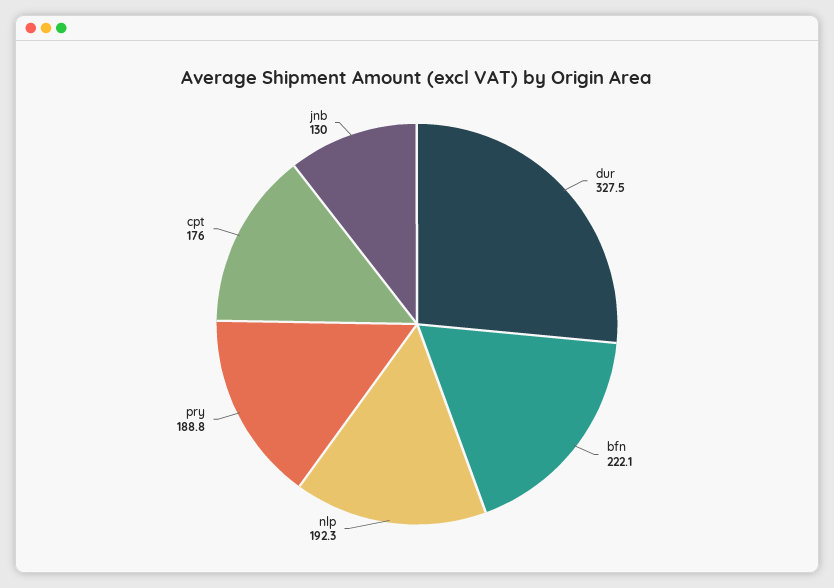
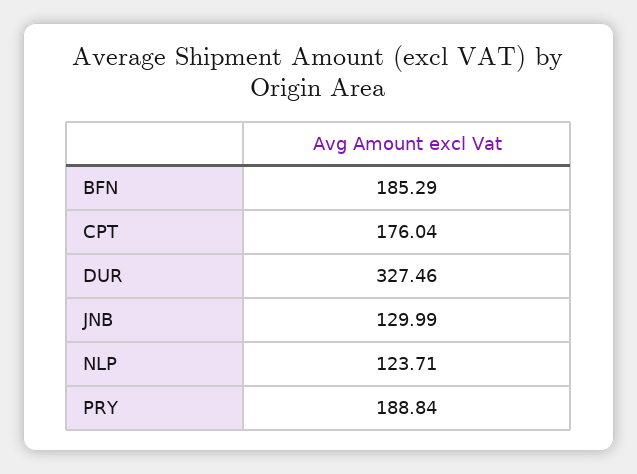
  {
    "dur": 327.46,
-   "bfn": 222.1,
+   "bfn": 185.29,
-   "nlp": 192.3,
+   "nlp": 123.71,
    "pry": 188.84,
    "cpt": 176.04,
    "jnb": 129.99
  }

